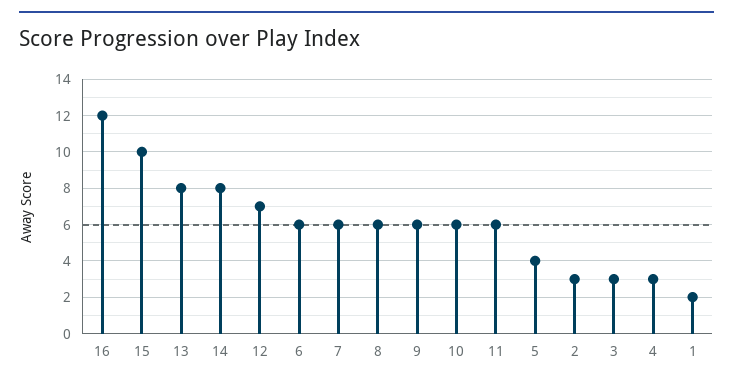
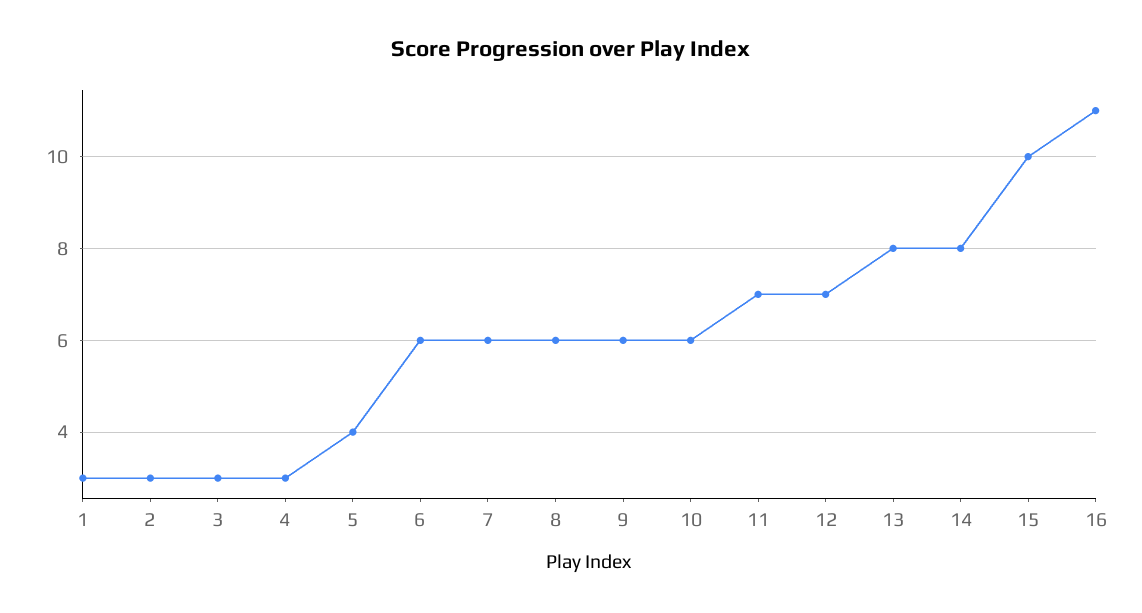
  {
-   "16": 12,
+   "16": 11,
    "15": 10,
    "13": 8,
    "14": 8,
    "12": 7,
    "6": 6,
    "7": 6,
    "8": 6,
    "9": 6,
    "10": 6,
-   "11": 6,
+   "11": 7,
    "5": 4,
    "2": 3,
    "3": 3,
    "4": 3,
-   "1": 2
+   "1": 3
  }

